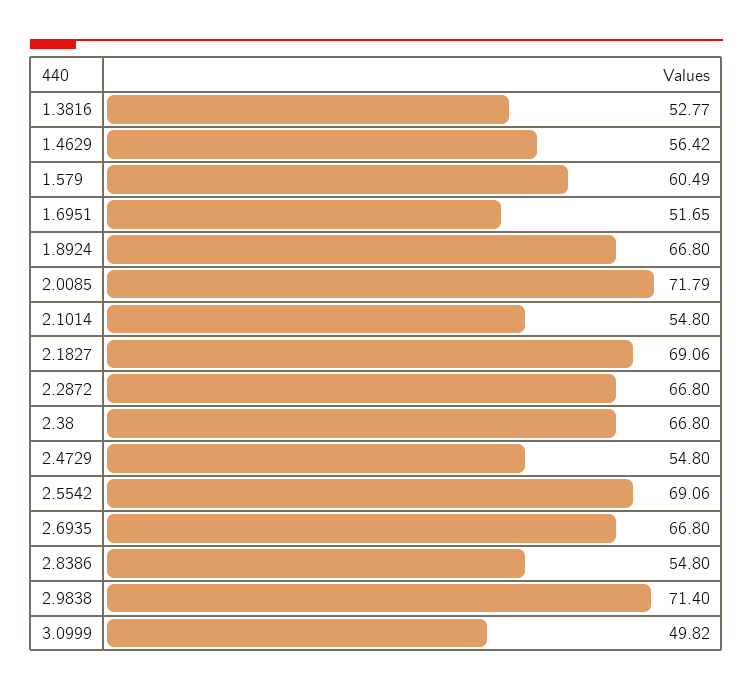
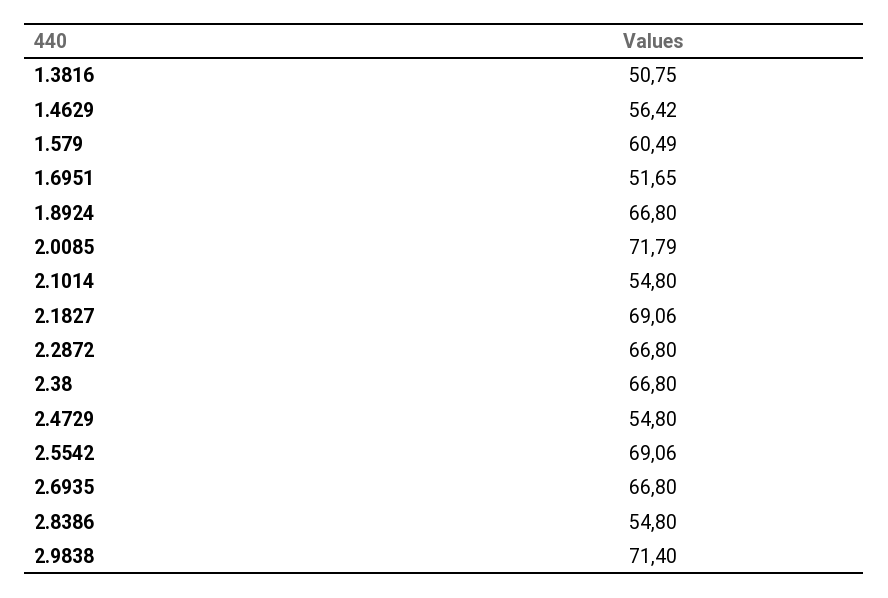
  {
-   "1.3816": 52.77,
+   "1.3816": 50.75,
    "1.4629": 56.42,
    "1.579": 60.49,
    "1.6951": 51.65,
    "1.8924": 66.8,
    "2.0085": 71.79,
    "2.1014": 54.8,
    "2.1827": 69.06,
    "2.2872": 66.8,
    "2.38": 66.8,
    "2.4729": 54.8,
    "2.5542": 69.06,
    "2.6935": 66.8,
    "2.8386": 54.8,
-   "2.9838": 71.4,
+   "2.9838": 71.4
-   "3.0999": 49.82
  }

